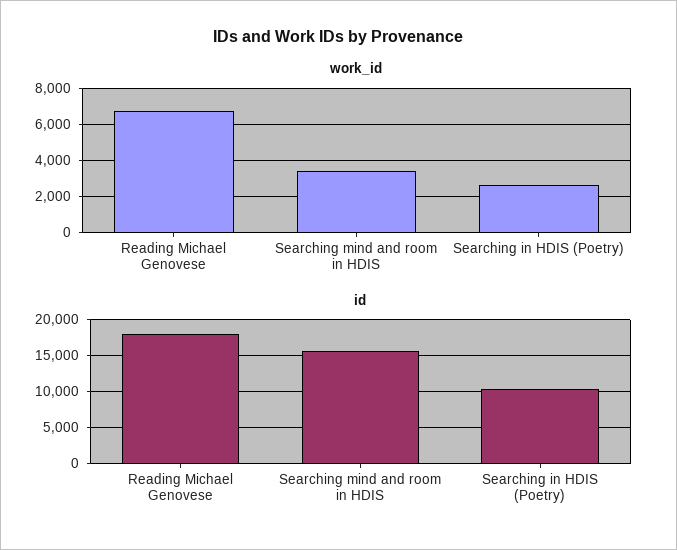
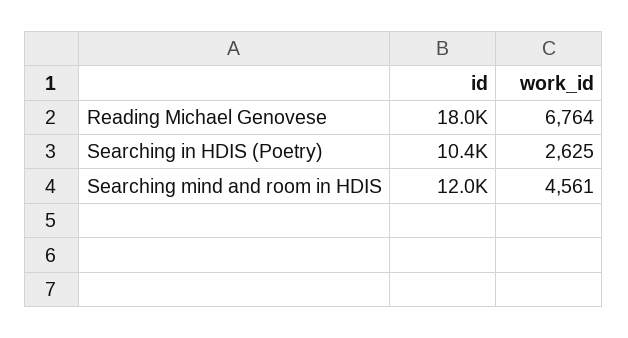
  {
    "work_id": {
      "Reading Michael Genovese": 6764,
-     "Searching mind and room in HDIS": 3500,
+     "Searching mind and room in HDIS": 4561,
      "Searching in HDIS (Poetry)": 2625
    },
    "id": {
      "Reading Michael Genovese": 18000,
-     "Searching mind and room in HDIS": 16000,
+     "Searching mind and room in HDIS": 12000,
      "Searching in HDIS (Poetry)": 10400
    }
  }

